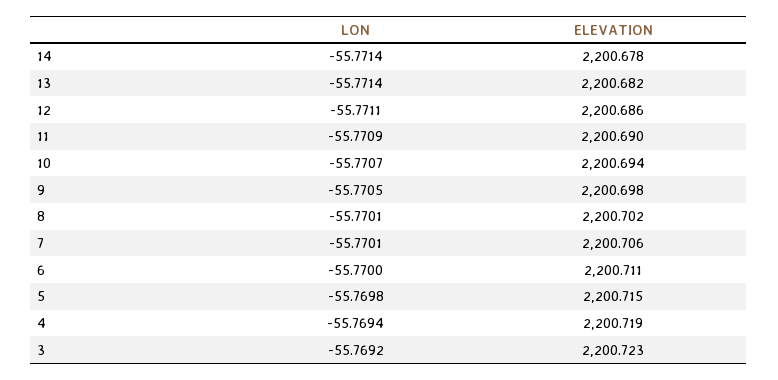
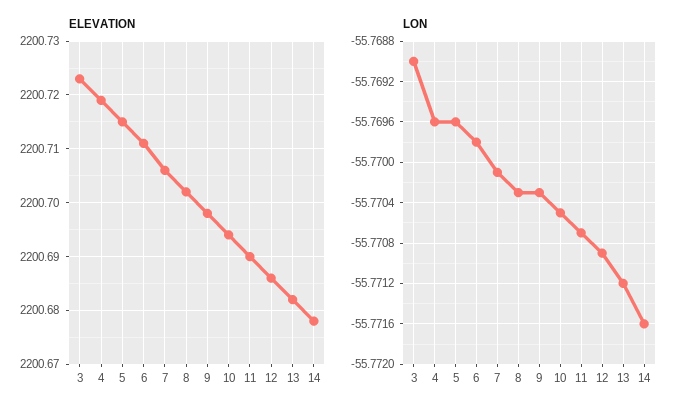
  {
    "LON": {
-     "14": -55.7714,
+     "14": -55.7716,
-     "13": -55.7714,
+     "13": -55.7712,
-     "12": -55.7711,
+     "12": -55.7709,
-     "11": -55.7709,
+     "11": -55.7707,
-     "10": -55.7707,
+     "10": -55.7705,
-     "9": -55.7705,
+     "9": -55.7703,
-     "8": -55.7701,
+     "8": -55.7703,
      "7": -55.7701,
-     "6": -55.77,
+     "6": -55.7698,
-     "5": -55.7698,
+     "5": -55.7696,
-     "4": -55.7694,
+     "4": -55.7696,
-     "3": -55.7692
+     "3": -55.769
    },
    "ELEVATION": {
      "14": 2200.678,
      "13": 2200.682,
      "12": 2200.686,
      "11": 2200.69,
      "10": 2200.694,
      "9": 2200.698,
      "8": 2200.702,
      "7": 2200.706,
      "6": 2200.711,
      "5": 2200.715,
      "4": 2200.719,
      "3": 2200.723
    }
  }

